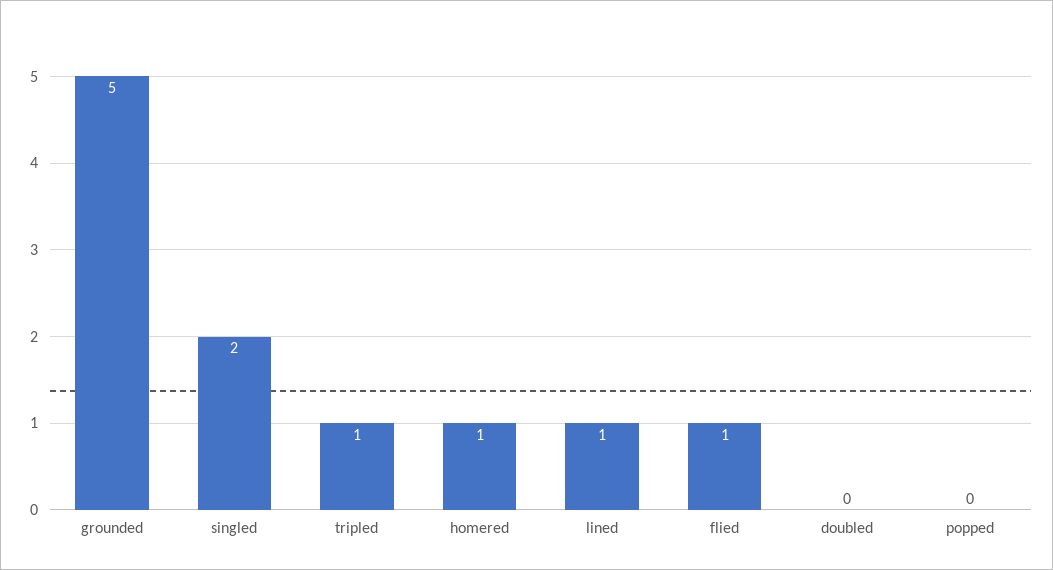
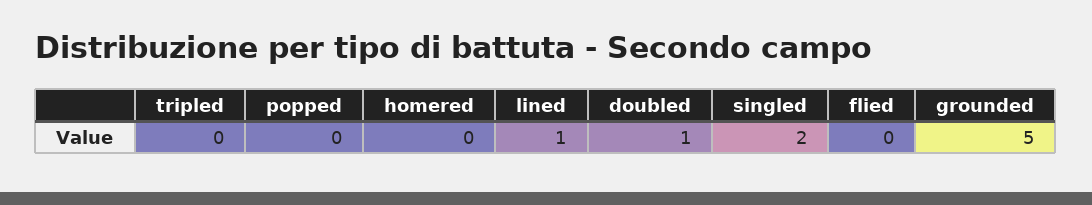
  {
    "grounded": 5,
    "singled": 2,
-   "tripled": 1,
+   "tripled": 0,
-   "homered": 1,
+   "homered": 0,
    "lined": 1,
-   "flied": 1,
+   "flied": 0,
-   "doubled": 0,
+   "doubled": 1,
    "popped": 0
  }

